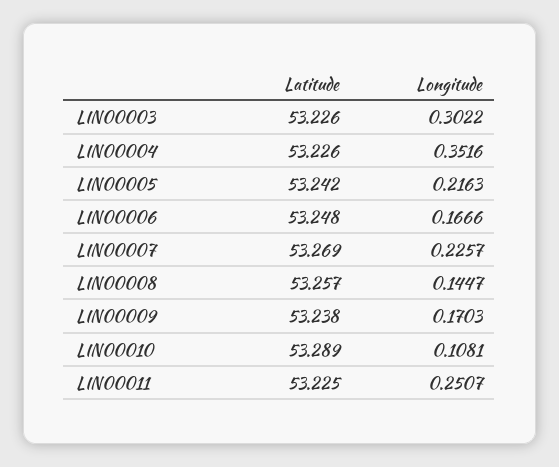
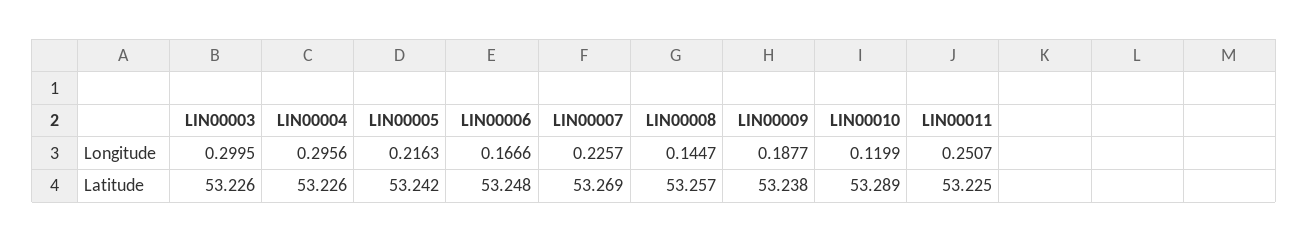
  {
    "Latitude": {
      "LIN00003": 53.226,
      "LIN00004": 53.226,
      "LIN00005": 53.242,
      "LIN00006": 53.248,
      "LIN00007": 53.269,
      "LIN00008": 53.257,
      "LIN00009": 53.238,
      "LIN00010": 53.289,
      "LIN00011": 53.225
    },
    "Longitude": {
-     "LIN00003": 0.3022,
+     "LIN00003": 0.2995,
-     "LIN00004": 0.3516,
+     "LIN00004": 0.2956,
      "LIN00005": 0.2163,
      "LIN00006": 0.1666,
      "LIN00007": 0.2257,
      "LIN00008": 0.1447,
-     "LIN00009": 0.1703,
+     "LIN00009": 0.1877,
-     "LIN00010": 0.1081,
+     "LIN00010": 0.1199,
      "LIN00011": 0.2507
    }
  }

